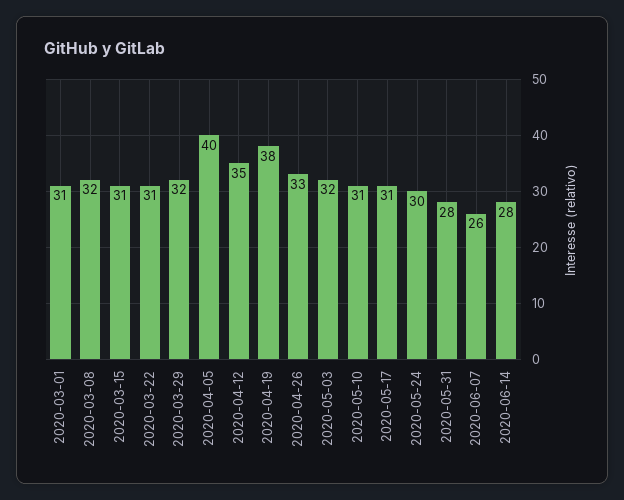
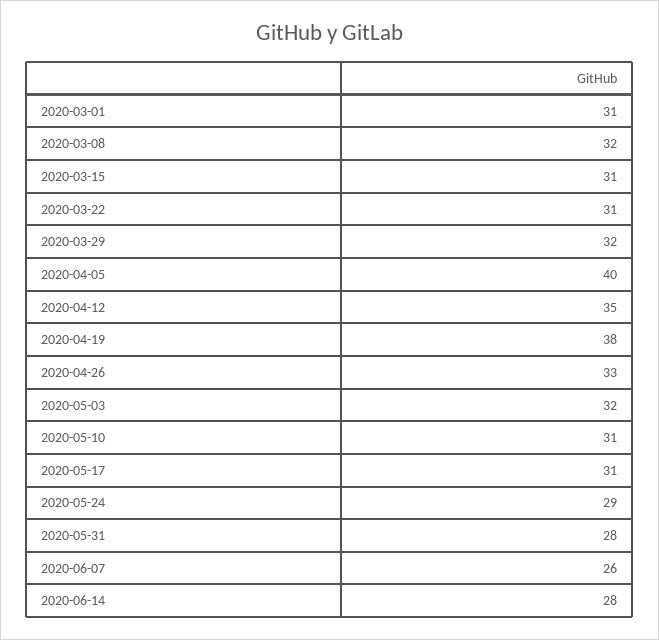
  {
    "2020-03-01": 31,
    "2020-03-08": 32,
    "2020-03-15": 31,
    "2020-03-22": 31,
    "2020-03-29": 32,
    "2020-04-05": 40,
    "2020-04-12": 35,
    "2020-04-19": 38,
    "2020-04-26": 33,
    "2020-05-03": 32,
    "2020-05-10": 31,
    "2020-05-17": 31,
-   "2020-05-24": 30,
+   "2020-05-24": 29,
    "2020-05-31": 28,
    "2020-06-07": 26,
    "2020-06-14": 28
  }

